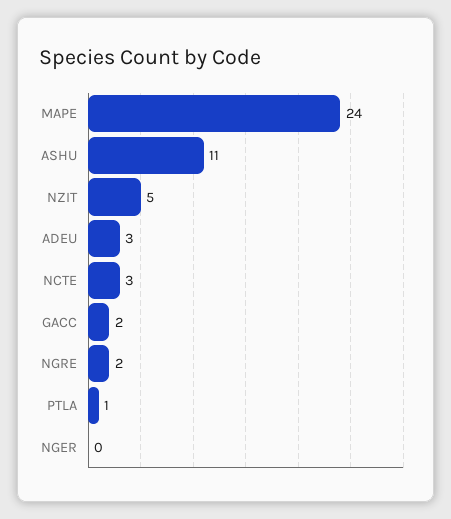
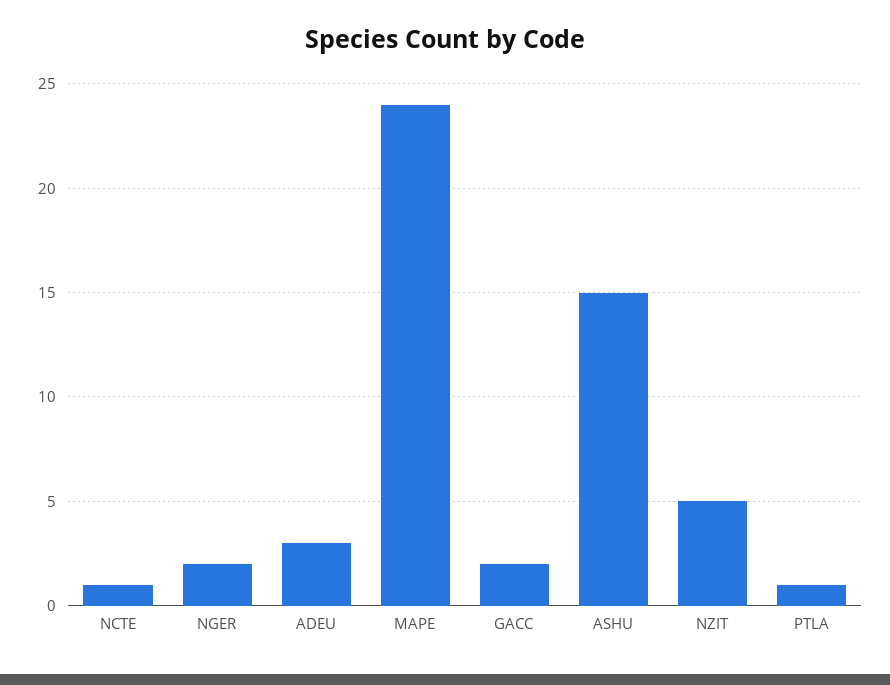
  {
    "MAPE": 24,
-   "ASHU": 11,
+   "ASHU": 15,
    "NZIT": 5,
    "ADEU": 3,
-   "NCTE": 3,
+   "NCTE": 1,
    "GACC": 2,
-   "NGRE": 2,
    "PTLA": 1,
-   "NGER": 0
+   "NGER": 2
  }

